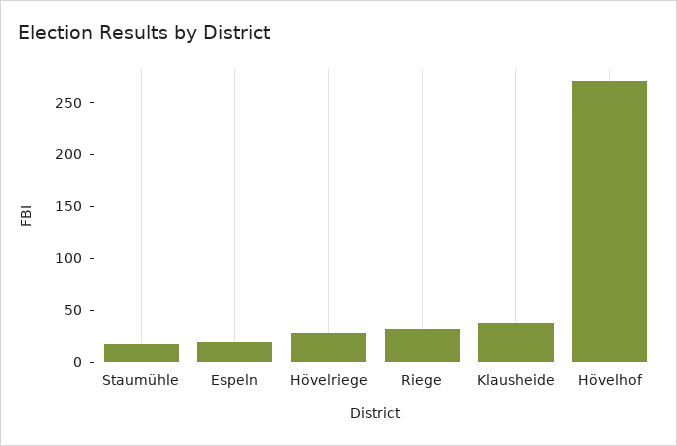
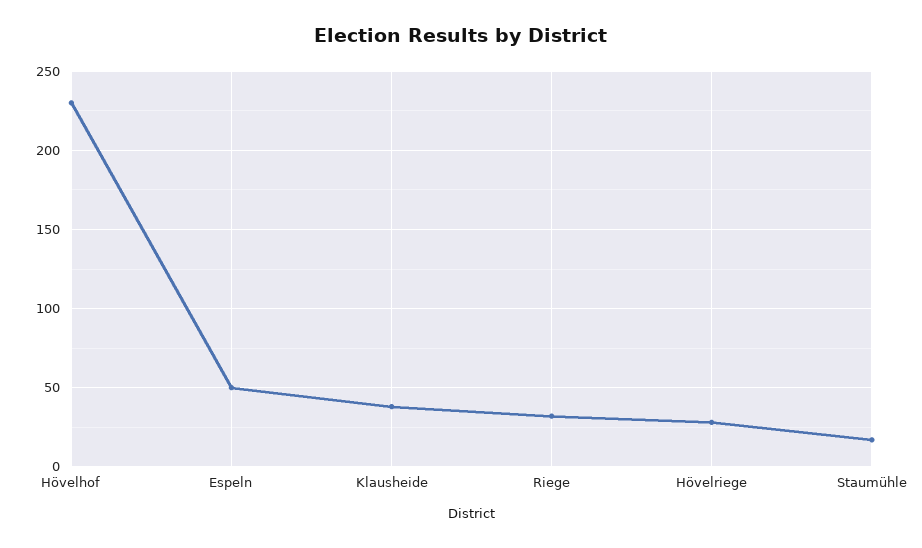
  {
    "Staumühle": 15,
-   "Espeln": 20,
+   "Espeln": 50,
    "Hövelriege": 30,
    "Riege": 30,
    "Klausheide": 40,
-   "Hövelhof": 270
+   "Hövelhof": 230
  }

